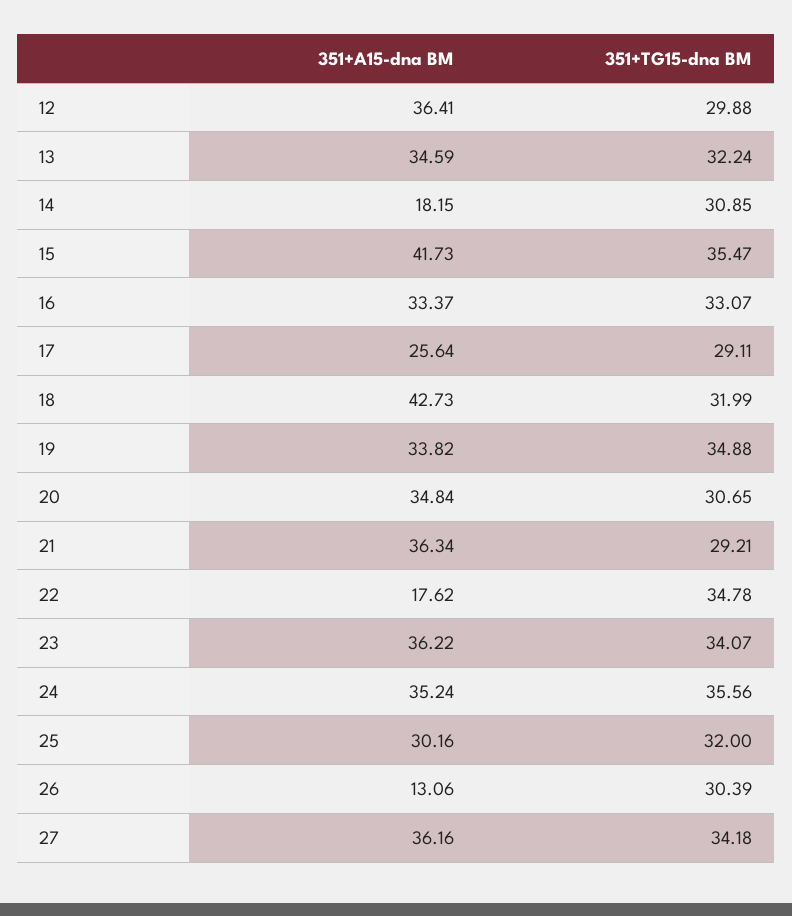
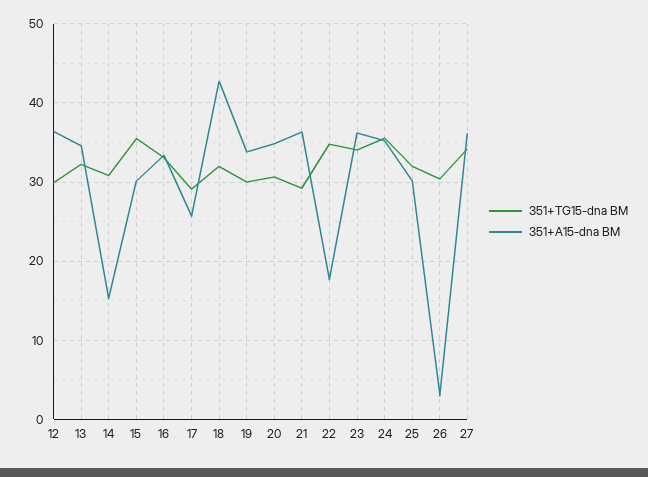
  {
    "351+A15-dna BM": {
      "12": 36.41,
      "13": 34.59,
-     "14": 18.15,
+     "14": 15,
-     "15": 41.73,
+     "15": 30,
      "16": 33.37,
      "17": 25.64,
      "18": 42.73,
      "19": 33.82,
      "20": 34.84,
      "21": 36.34,
      "22": 17.62,
      "23": 36.22,
      "24": 35.24,
      "25": 30.16,
-     "26": 13.06,
+     "26": 3,
      "27": 36.16
    },
    "351+TG15-dna BM": {
      "12": 29.88,
      "13": 32.24,
      "14": 30.85,
      "15": 35.47,
      "16": 33.07,
      "17": 29.11,
      "18": 31.99,
-     "19": 34.88,
+     "19": 30,
      "20": 30.65,
      "21": 29.21,
      "22": 34.78,
      "23": 34.07,
      "24": 35.56,
      "25": 32,
      "26": 30.39,
      "27": 34.18
    }
  }

